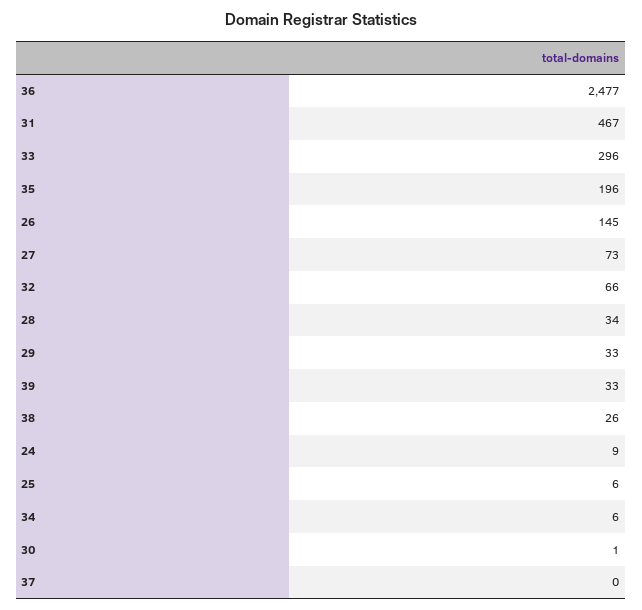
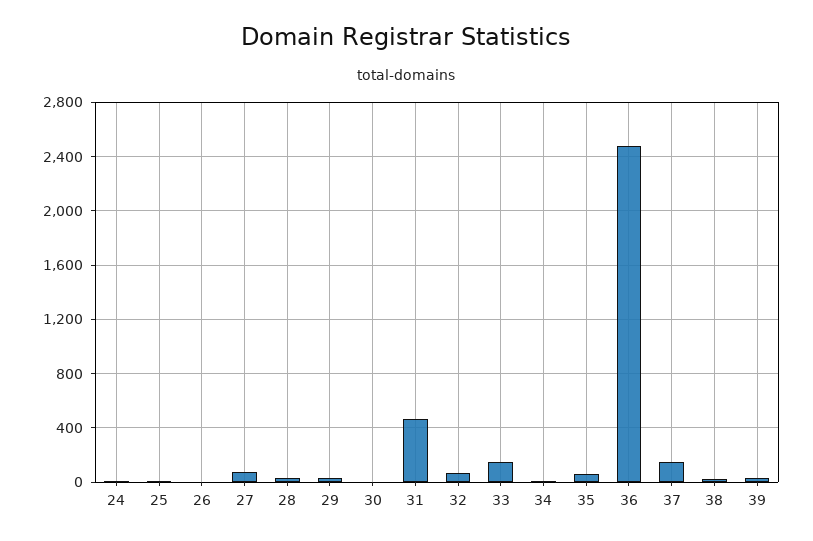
  {
    "36": 2477,
    "31": 467,
-   "33": 296,
+   "33": 150,
-   "35": 196,
+   "35": 50,
-   "26": 145,
+   "26": 0,
    "27": 73,
    "32": 66,
    "28": 34,
    "29": 33,
    "39": 33,
    "38": 26,
    "24": 9,
    "25": 6,
    "34": 6,
    "30": 1,
-   "37": 0
+   "37": 150
  }

